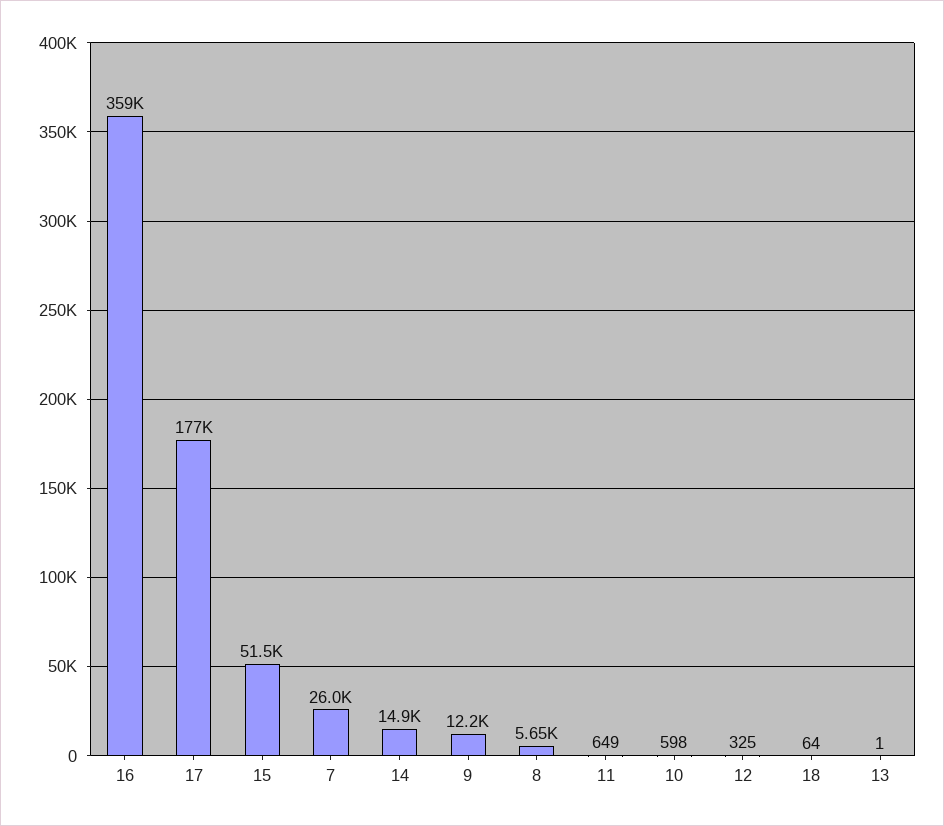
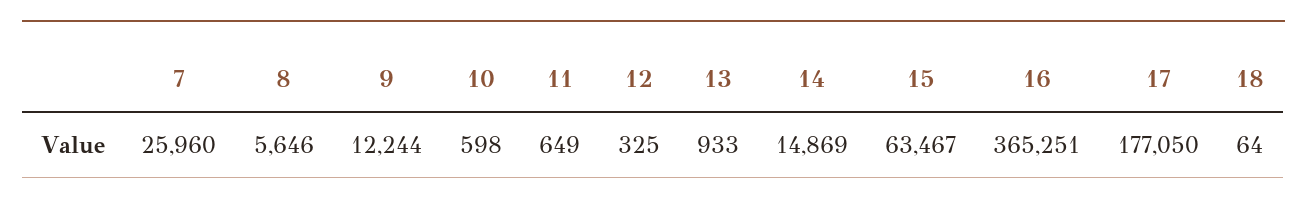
  {
-   "16": 359000,
+   "16": 365251,
    "17": 177050,
-   "15": 51500,
+   "15": 63467,
    "7": 25960,
    "14": 14869,
    "9": 12244,
    "8": 5646,
    "11": 649,
    "10": 598,
    "12": 325,
    "18": 64,
-   "13": 1
+   "13": 933
  }

